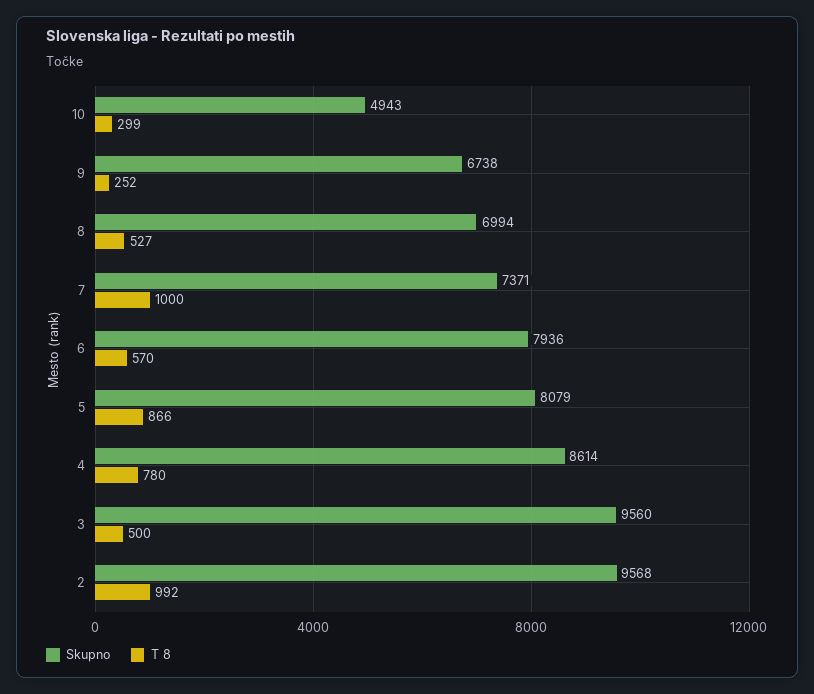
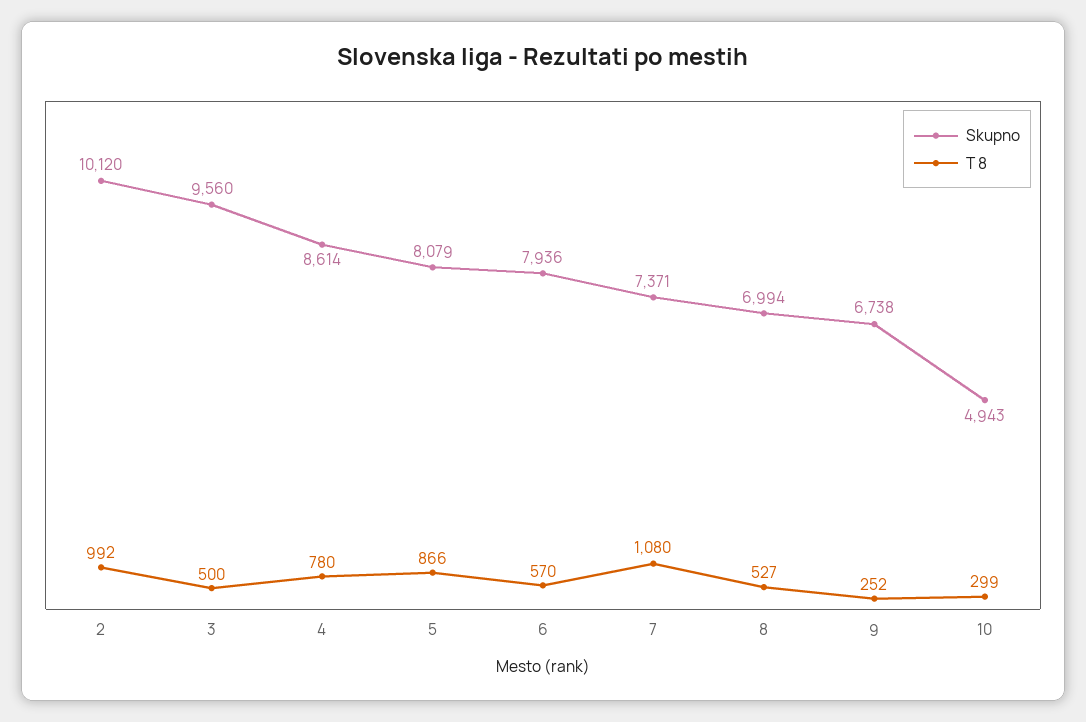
  {
    "Skupno": {
      "10": 4943,
      "9": 6738,
      "8": 6994,
      "7": 7371,
      "6": 7936,
      "5": 8079,
      "4": 8614,
      "3": 9560,
-     "2": 9568
+     "2": 10120
    },
    "T 8": {
      "10": 299,
      "9": 252,
      "8": 527,
-     "7": 1000,
+     "7": 1080,
      "6": 570,
      "5": 866,
      "4": 780,
      "3": 500,
      "2": 992
    }
  }

